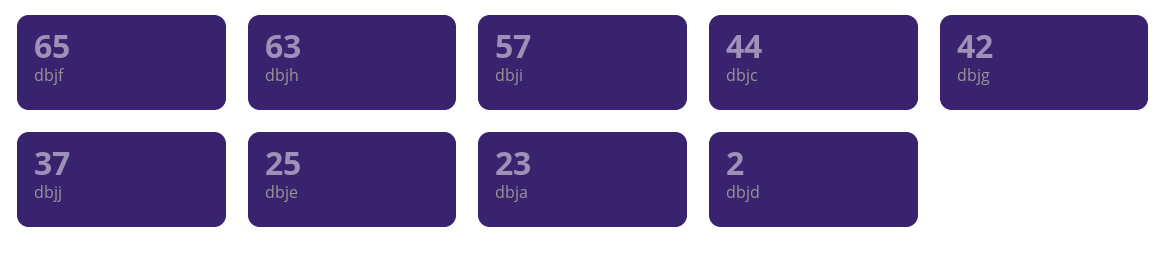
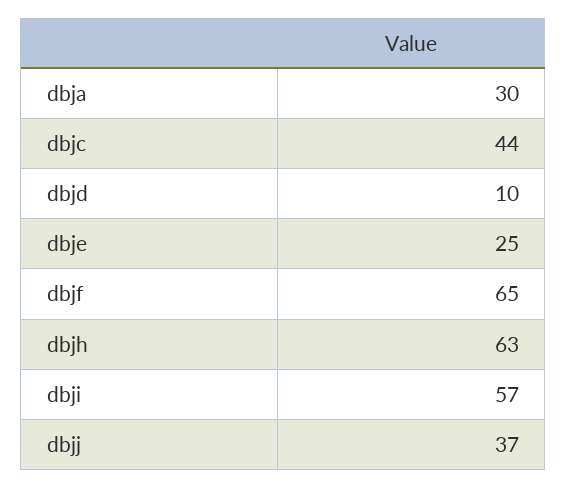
  {
    "dbjf": 65,
    "dbjh": 63,
    "dbji": 57,
    "dbjc": 44,
-   "dbjg": 42,
    "dbjj": 37,
    "dbje": 25,
-   "dbja": 23,
+   "dbja": 30,
-   "dbjd": 2
+   "dbjd": 10
  }

